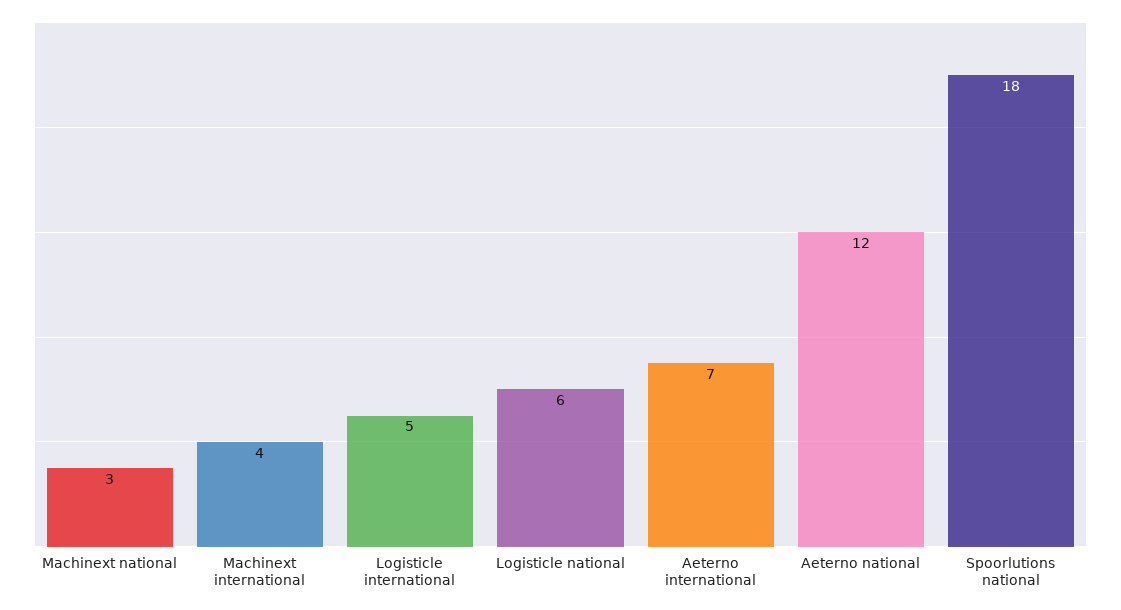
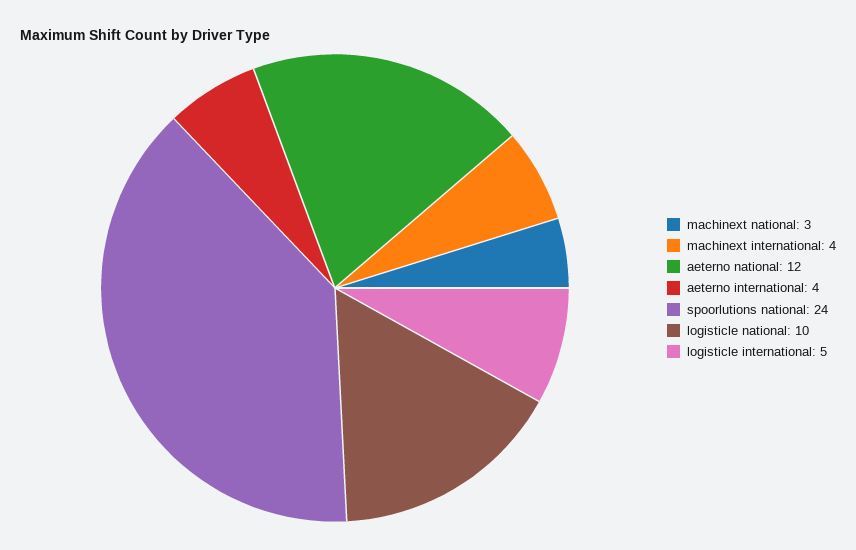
  {
    "Machinext national": 3,
    "Machinext international": 4,
    "Logisticle international": 5,
-   "Logisticle national": 6,
+   "Logisticle national": 10,
-   "Aeterno international": 7,
+   "Aeterno international": 4,
    "Aeterno national": 12,
-   "Spoorlutions national": 18
+   "Spoorlutions national": 24
  }

